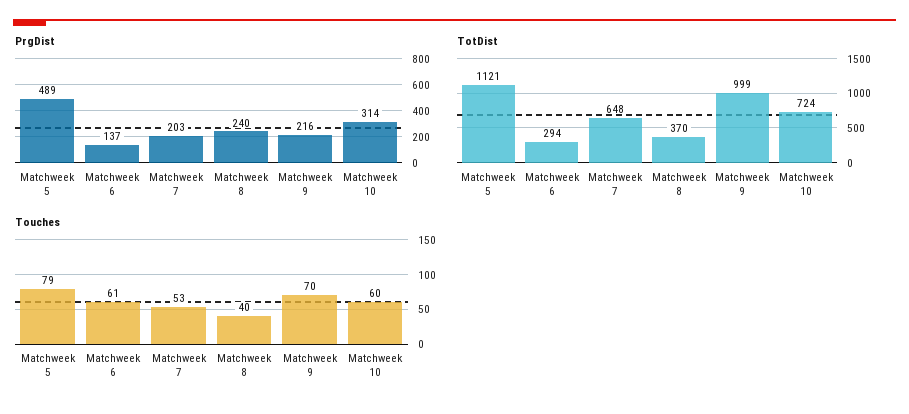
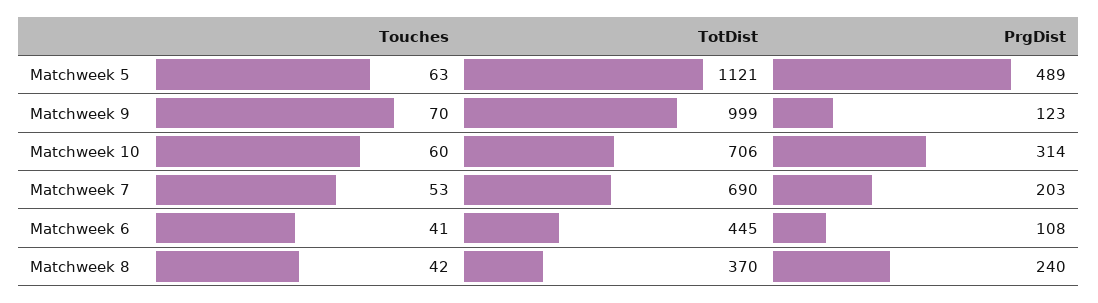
  {
    "PrgDist": {
      "Matchweek 5": 489,
-     "Matchweek 6": 137,
+     "Matchweek 6": 108,
      "Matchweek 7": 203,
      "Matchweek 8": 240,
-     "Matchweek 9": 216,
+     "Matchweek 9": 123,
      "Matchweek 10": 314
    },
    "TotDist": {
      "Matchweek 5": 1121,
-     "Matchweek 6": 294,
+     "Matchweek 6": 445,
-     "Matchweek 7": 648,
+     "Matchweek 7": 690,
      "Matchweek 8": 370,
      "Matchweek 9": 999,
-     "Matchweek 10": 724
+     "Matchweek 10": 706
    },
    "Touches": {
-     "Matchweek 5": 79,
+     "Matchweek 5": 63,
-     "Matchweek 6": 61,
+     "Matchweek 6": 41,
      "Matchweek 7": 53,
-     "Matchweek 8": 40,
+     "Matchweek 8": 42,
      "Matchweek 9": 70,
      "Matchweek 10": 60
    }
  }

